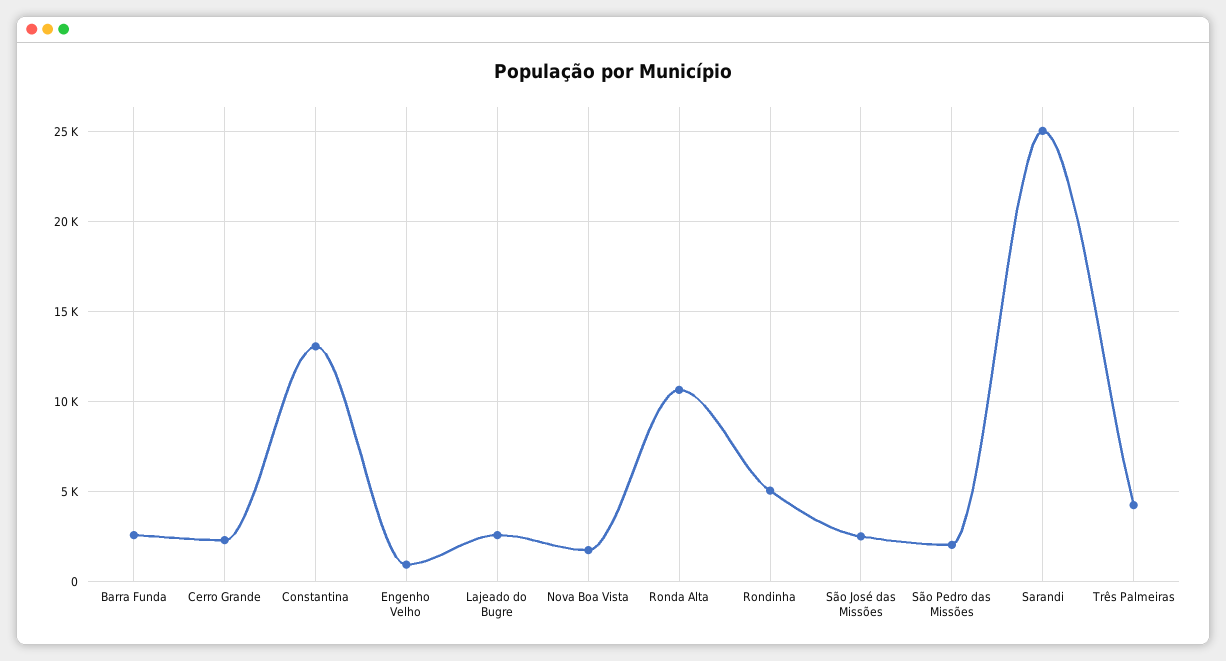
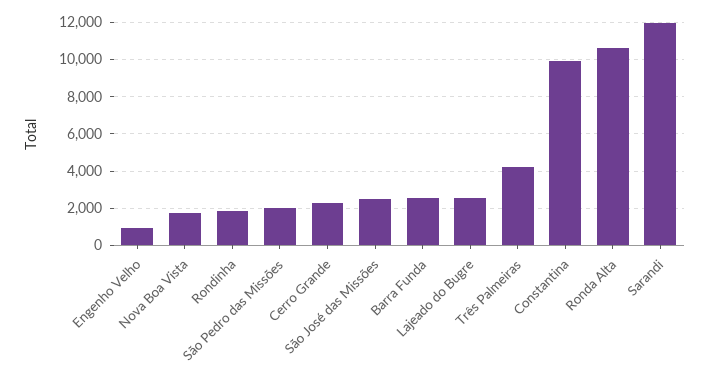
  {
    "Barra Funda": 2500,
    "Cerro Grande": 2500,
-   "Constantina": 13000,
+   "Constantina": 10000,
    "Engenho Velho": 1000,
    "Lajeado do Bugre": 2500,
    "Nova Boa Vista": 1500,
    "Ronda Alta": 10500,
-   "Rondinha": 5000,
+   "Rondinha": 2000,
    "São José das Missões": 2500,
    "São Pedro das Missões": 2000,
-   "Sarandi": 25000,
+   "Sarandi": 12000,
    "Três Palmeiras": 4000
  }

